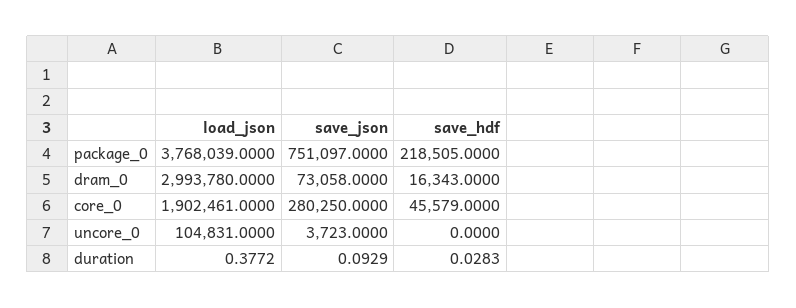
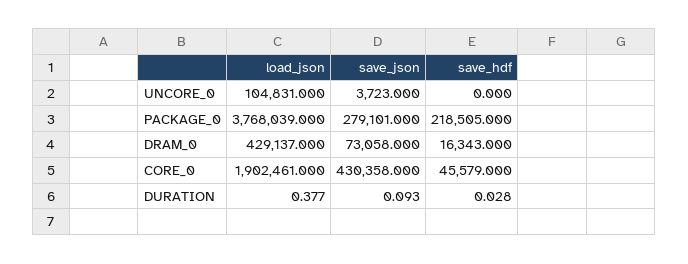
  {
    "load_json": {
      "package_0": 3768039,
-     "dram_0": 2993780,
+     "dram_0": 429137,
      "core_0": 1902461,
      "uncore_0": 104831,
      "duration": 0.3772
    },
    "save_json": {
-     "package_0": 751097,
+     "package_0": 279101,
      "dram_0": 73058,
-     "core_0": 280250,
+     "core_0": 430358,
      "uncore_0": 3723,
      "duration": 0.0929
    },
    "save_hdf": {
      "package_0": 218505,
      "dram_0": 16343,
      "core_0": 45579,
      "uncore_0": 0,
      "duration": 0.0283
    }
  }

